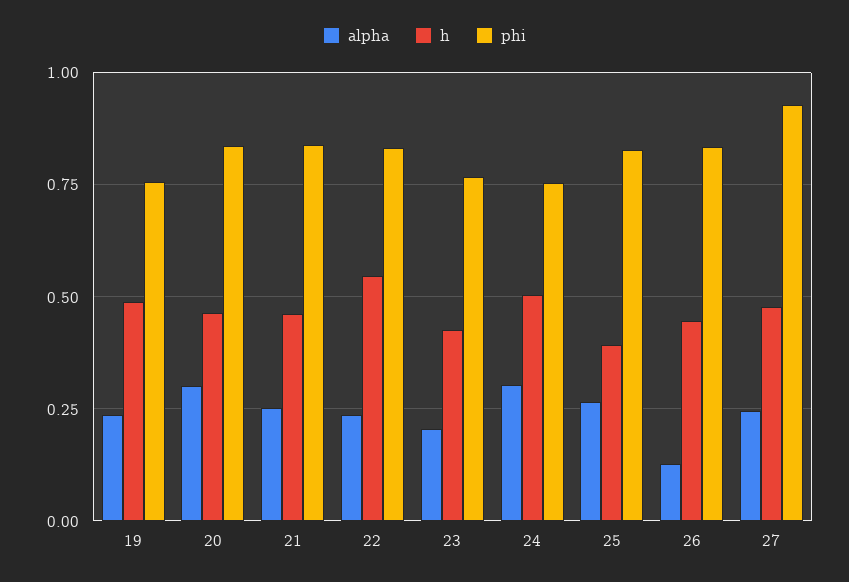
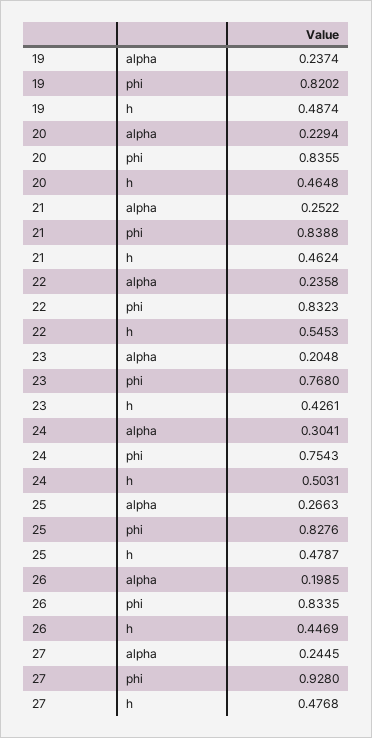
  {
    "alpha": {
      "19": 0.2374,
-     "20": 0.3,
+     "20": 0.2294,
      "21": 0.2522,
      "22": 0.2358,
      "23": 0.2048,
      "24": 0.3041,
      "25": 0.2663,
-     "26": 0.125,
+     "26": 0.1985,
      "27": 0.2445
    },
    "h": {
      "19": 0.4874,
      "20": 0.4648,
      "21": 0.4624,
      "22": 0.5453,
      "23": 0.4261,
      "24": 0.5031,
-     "25": 0.4,
+     "25": 0.4787,
      "26": 0.4469,
      "27": 0.4768
    },
    "phi": {
-     "19": 0.75,
+     "19": 0.8202,
      "20": 0.8355,
      "21": 0.8388,
      "22": 0.8323,
      "23": 0.768,
      "24": 0.7543,
      "25": 0.8276,
      "26": 0.8335,
      "27": 0.928
    }
  }

